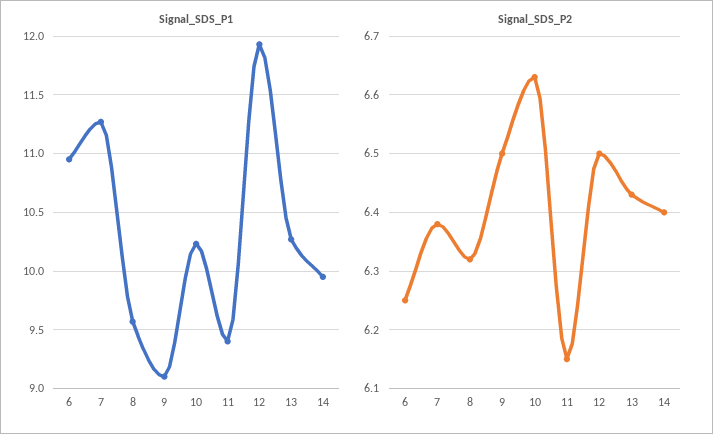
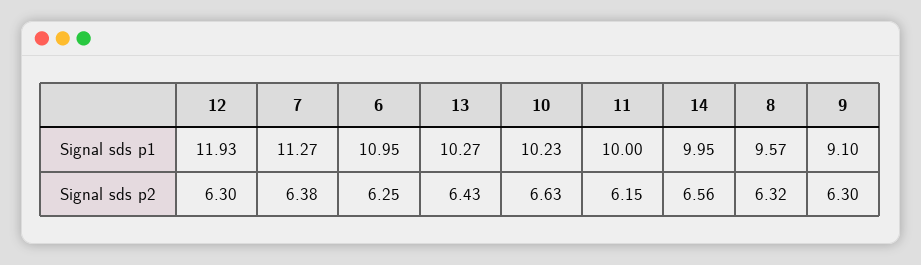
  {
    "Signal_SDS_P1": {
      "6": 10.95,
      "7": 11.27,
      "8": 9.57,
      "9": 9.1,
      "10": 10.23,
-     "11": 9.4,
+     "11": 10,
      "12": 11.93,
      "13": 10.27,
      "14": 9.95
    },
    "Signal_SDS_P2": {
      "6": 6.25,
      "7": 6.38,
      "8": 6.32,
-     "9": 6.5,
+     "9": 6.3,
      "10": 6.63,
      "11": 6.15,
-     "12": 6.5,
+     "12": 6.3,
      "13": 6.43,
-     "14": 6.4
+     "14": 6.56
    }
  }

